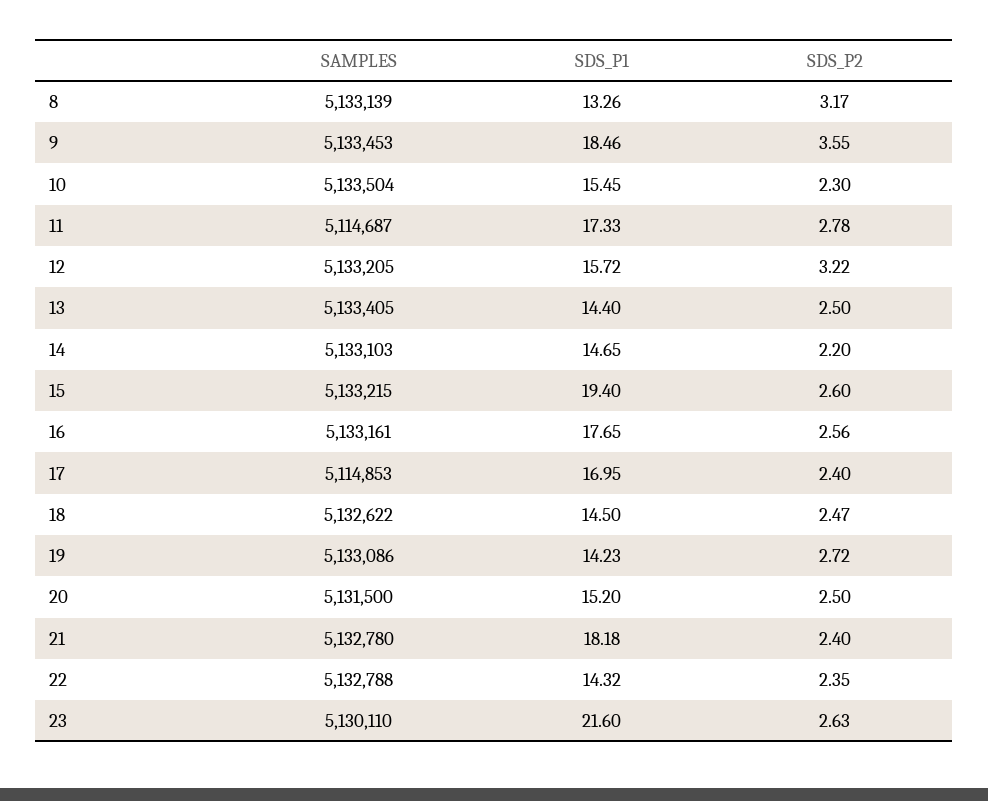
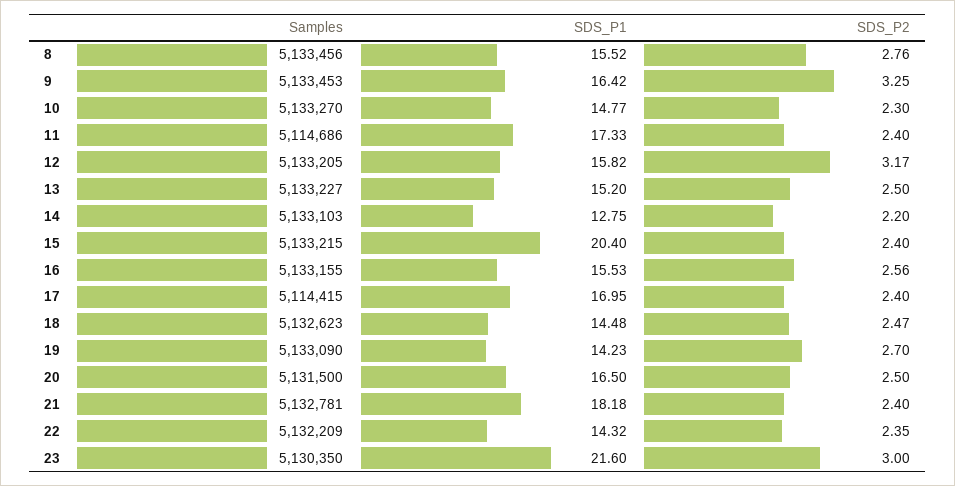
  {
    "SAMPLES": {
-     "8": 5133139,
+     "8": 5133456,
      "9": 5133453,
-     "10": 5133504,
+     "10": 5133270,
-     "11": 5114687,
+     "11": 5114686,
      "12": 5133205,
-     "13": 5133405,
+     "13": 5133227,
      "14": 5133103,
      "15": 5133215,
-     "16": 5133161,
+     "16": 5133155,
-     "17": 5114853,
+     "17": 5114415,
-     "18": 5132622,
+     "18": 5132623,
-     "19": 5133086,
+     "19": 5133090,
      "20": 5131500,
-     "21": 5132780,
+     "21": 5132781,
-     "22": 5132788,
+     "22": 5132209,
-     "23": 5130110
+     "23": 5130350
    },
    "SDS_P1": {
-     "8": 13.26,
+     "8": 15.52,
-     "9": 18.46,
+     "9": 16.42,
-     "10": 15.45,
+     "10": 14.77,
      "11": 17.33,
-     "12": 15.72,
+     "12": 15.82,
-     "13": 14.4,
+     "13": 15.2,
-     "14": 14.65,
+     "14": 12.75,
-     "15": 19.4,
+     "15": 20.4,
-     "16": 17.65,
+     "16": 15.53,
      "17": 16.95,
-     "18": 14.5,
+     "18": 14.48,
      "19": 14.23,
-     "20": 15.2,
+     "20": 16.5,
      "21": 18.18,
      "22": 14.32,
      "23": 21.6
    },
    "SDS_P2": {
-     "8": 3.17,
+     "8": 2.76,
-     "9": 3.55,
+     "9": 3.25,
      "10": 2.3,
-     "11": 2.78,
+     "11": 2.4,
-     "12": 3.22,
+     "12": 3.17,
      "13": 2.5,
      "14": 2.2,
-     "15": 2.6,
+     "15": 2.4,
      "16": 2.56,
      "17": 2.4,
      "18": 2.47,
-     "19": 2.72,
+     "19": 2.7,
      "20": 2.5,
      "21": 2.4,
      "22": 2.35,
-     "23": 2.63
+     "23": 3
    }
  }

